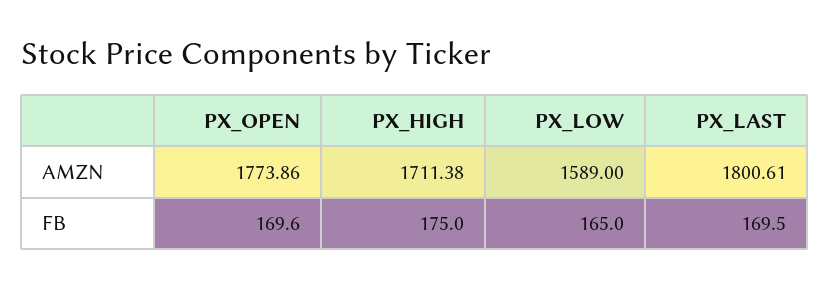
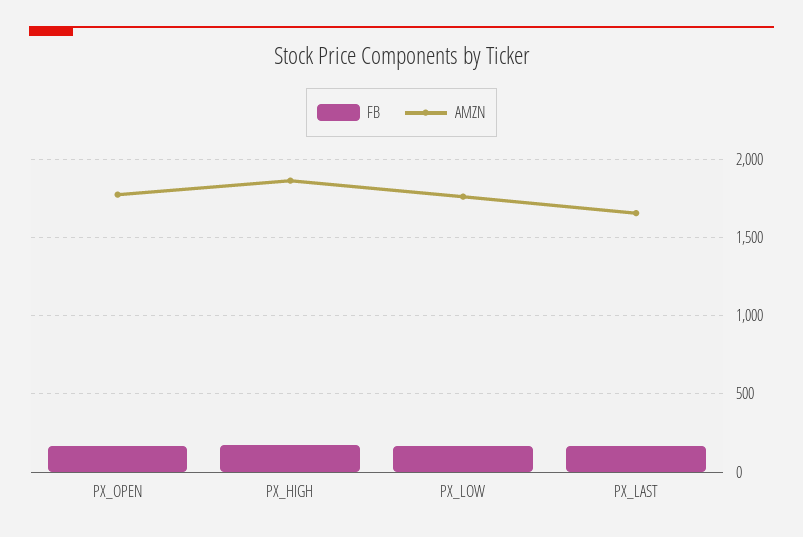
  {
    "AMZN": {
      "PX_OPEN": 1773.86,
-     "PX_HIGH": 1711.38,
+     "PX_HIGH": 1850,
-     "PX_LOW": 1589,
+     "PX_LOW": 1750,
-     "PX_LAST": 1800.61
+     "PX_LAST": 1650
    },
    "FB": {
      "PX_OPEN": 169.6,
      "PX_HIGH": 175,
      "PX_LOW": 165,
      "PX_LAST": 169.5
    }
  }

